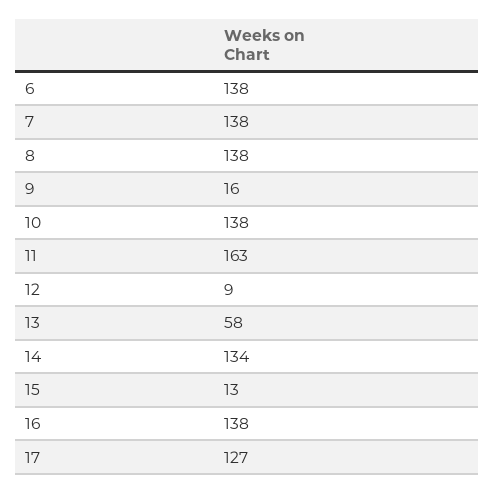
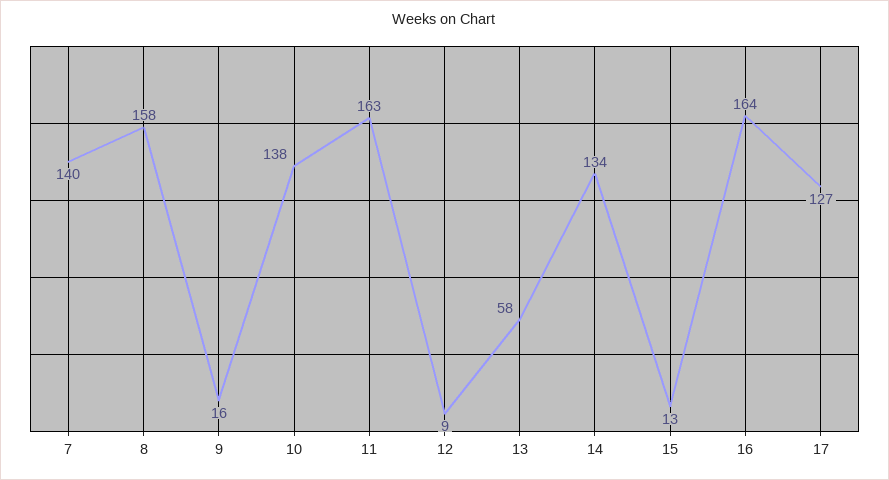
  {
-   "6": 138,
-   "7": 138,
+   "7": 140,
-   "8": 138,
+   "8": 158,
    "9": 16,
    "10": 138,
    "11": 163,
    "12": 9,
    "13": 58,
    "14": 134,
    "15": 13,
-   "16": 138,
+   "16": 164,
    "17": 127
  }

